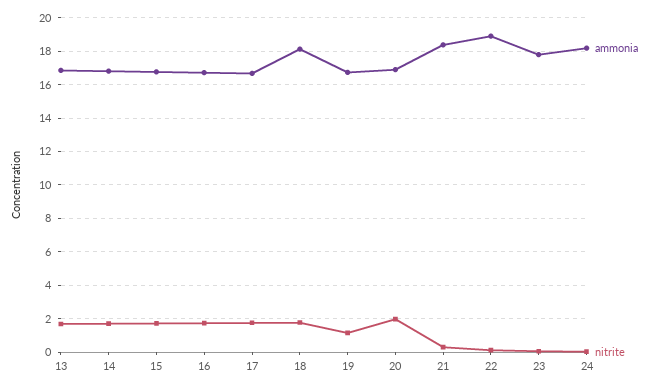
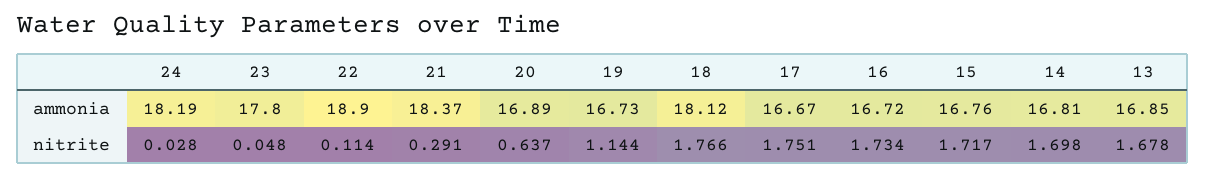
  {
    "ammonia": {
      "13": 16.85,
      "14": 16.81,
      "15": 16.76,
      "16": 16.72,
      "17": 16.67,
      "18": 18.12,
      "19": 16.73,
      "20": 16.89,
      "21": 18.37,
      "22": 18.9,
      "23": 17.8,
      "24": 18.19
    },
    "nitrite": {
      "13": 1.678,
      "14": 1.698,
      "15": 1.717,
      "16": 1.734,
      "17": 1.751,
      "18": 1.766,
      "19": 1.144,
-     "20": 2,
+     "20": 0.637,
      "21": 0.291,
      "22": 0.114,
      "23": 0.048,
      "24": 0.028
    }
  }

